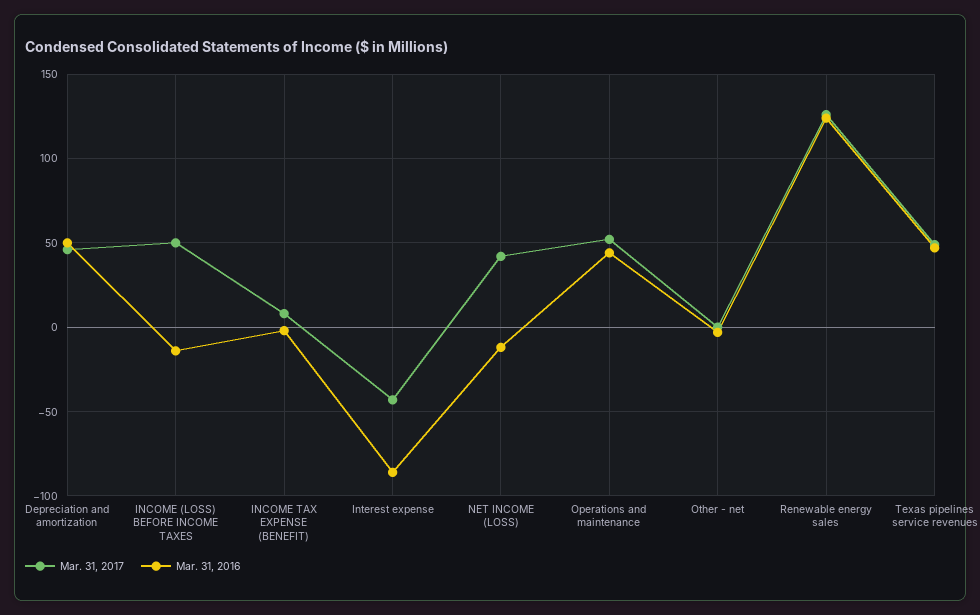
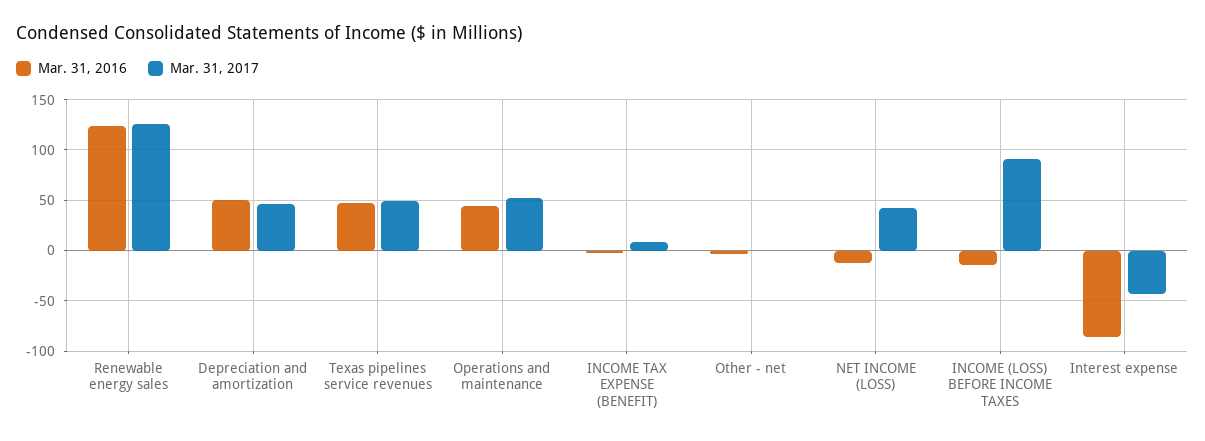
  {
    "Mar. 31, 2017": {
      "Depreciation and amortization": 45,
-     "INCOME (LOSS) BEFORE INCOME TAXES": 50,
+     "INCOME (LOSS) BEFORE INCOME TAXES": 90,
      "INCOME TAX EXPENSE (BENEFIT)": 10,
      "Interest expense": -45,
      "NET INCOME (LOSS)": 40,
      "Operations and maintenance": 50,
      "Other - net": 0,
      "Renewable energy sales": 125,
      "Texas pipelines service revenues": 50
    },
    "Mar. 31, 2016": {
      "Depreciation and amortization": 50,
      "INCOME (LOSS) BEFORE INCOME TAXES": -15,
      "INCOME TAX EXPENSE (BENEFIT)": 0,
      "Interest expense": -85,
      "NET INCOME (LOSS)": -10,
      "Operations and maintenance": 45,
      "Other - net": -5,
      "Renewable energy sales": 125,
      "Texas pipelines service revenues": 45
    }
  }

